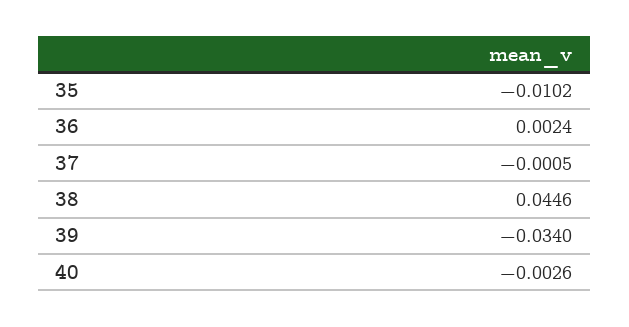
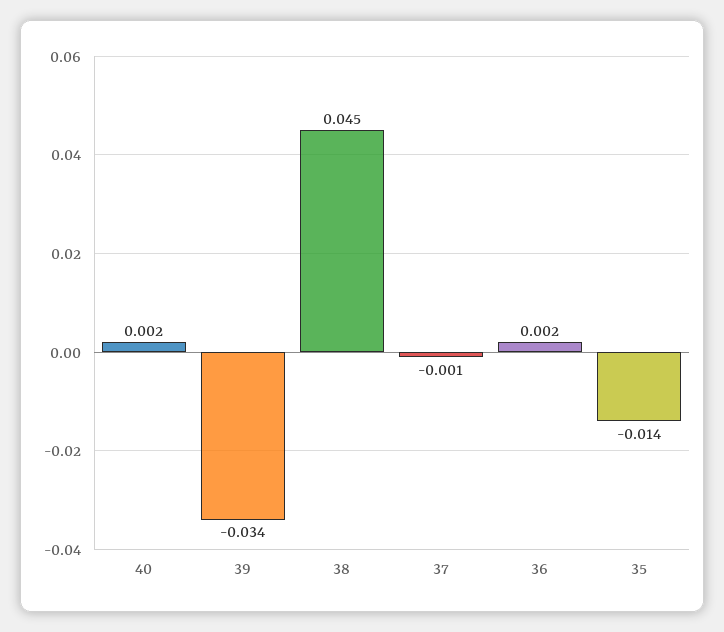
  {
-   "35": -0.0102,
+   "35": -0.014,
    "36": 0.0024,
    "37": -0.0005,
    "38": 0.0446,
    "39": -0.034,
-   "40": -0.0026
+   "40": 0.002
  }

